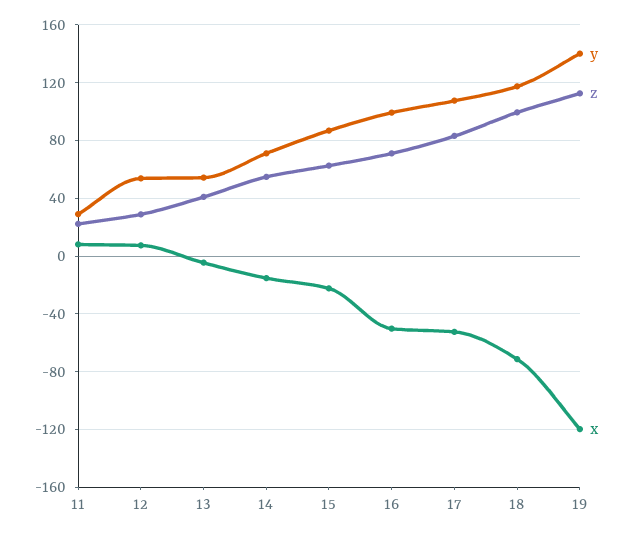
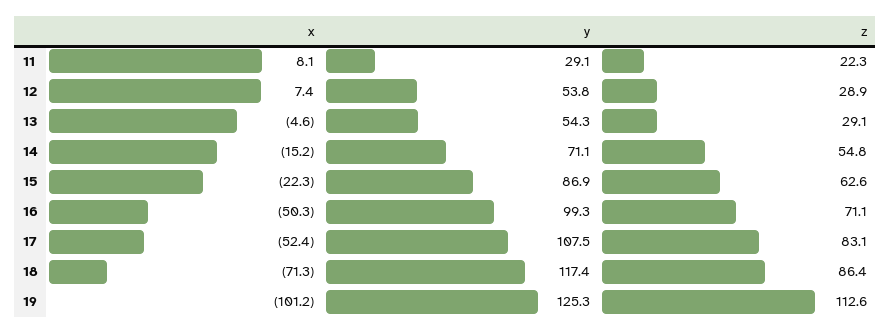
  {
    "y": {
      "11": 29.1,
      "12": 53.8,
      "13": 54.3,
      "14": 71.1,
      "15": 86.9,
      "16": 99.3,
      "17": 107.5,
      "18": 117.4,
-     "19": 140
+     "19": 125.3
    },
    "z": {
      "11": 22.3,
      "12": 28.9,
-     "13": 40,
+     "13": 29.1,
      "14": 54.8,
      "15": 62.6,
      "16": 71.1,
      "17": 83.1,
-     "18": 100,
+     "18": 86.4,
      "19": 112.6
    },
    "x": {
      "11": 8.1,
      "12": 7.4,
      "13": -4.6,
      "14": -15.2,
      "15": -22.3,
      "16": -50.3,
      "17": -52.4,
      "18": -71.3,
-     "19": -120
+     "19": -101.2
    }
  }

